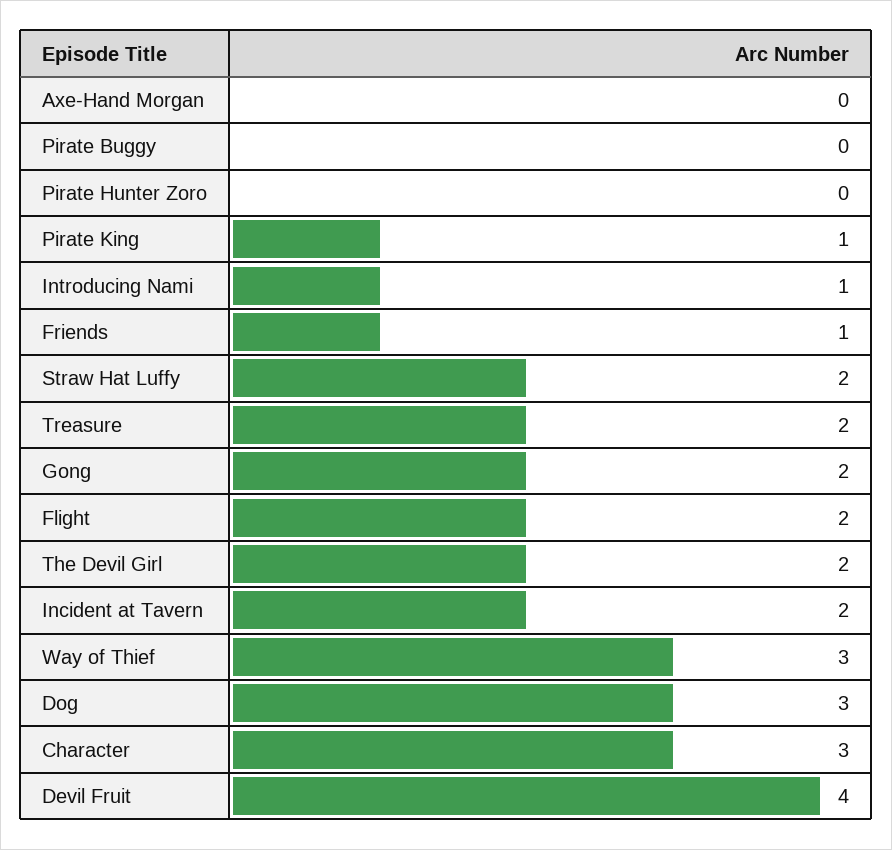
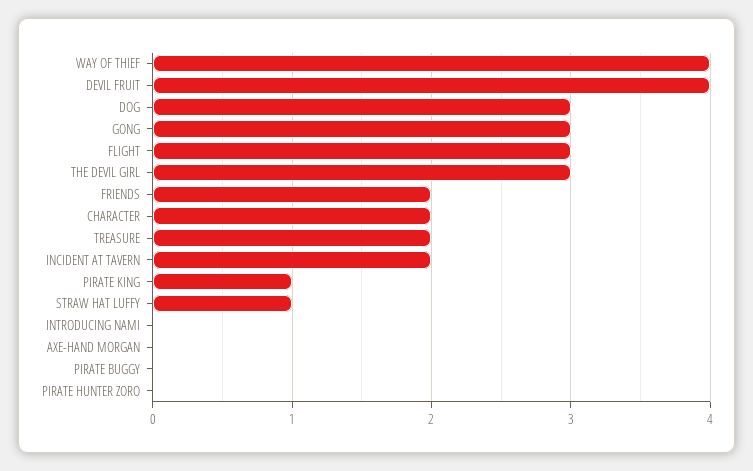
  {
    "Axe-Hand Morgan": 0,
    "Pirate Buggy": 0,
    "Pirate Hunter Zoro": 0,
    "Pirate King": 1,
-   "Introducing Nami": 1,
+   "Introducing Nami": 0,
-   "Friends": 1,
+   "Friends": 2,
-   "Straw Hat Luffy": 2,
+   "Straw Hat Luffy": 1,
    "Treasure": 2,
-   "Gong": 2,
+   "Gong": 3,
-   "Flight": 2,
+   "Flight": 3,
-   "The Devil Girl": 2,
+   "The Devil Girl": 3,
    "Incident at Tavern": 2,
-   "Way of Thief": 3,
+   "Way of Thief": 4,
    "Dog": 3,
-   "Character": 3,
+   "Character": 2,
    "Devil Fruit": 4
  }

